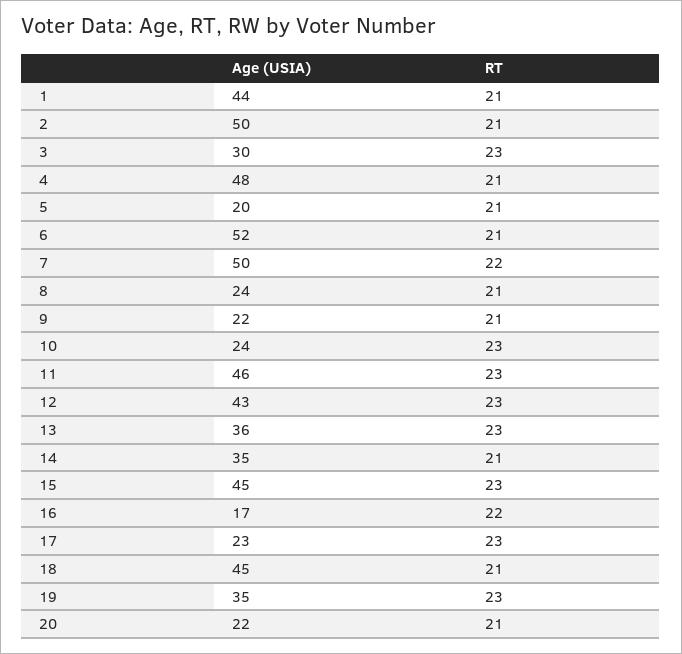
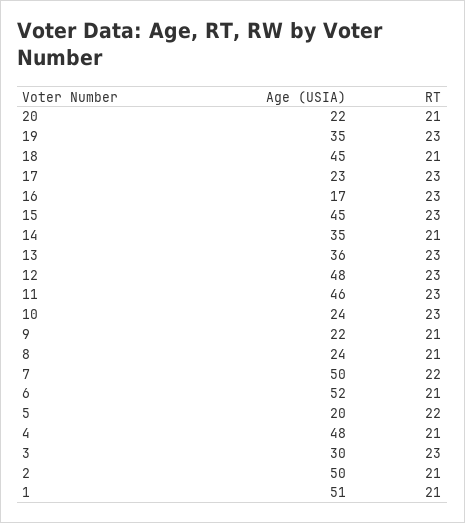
  {
    "Age (USIA)": {
-     "1": 44,
+     "1": 51,
      "2": 50,
      "3": 30,
      "4": 48,
      "5": 20,
      "6": 52,
      "7": 50,
      "8": 24,
      "9": 22,
      "10": 24,
      "11": 46,
-     "12": 43,
+     "12": 48,
      "13": 36,
      "14": 35,
      "15": 45,
      "16": 17,
      "17": 23,
      "18": 45,
      "19": 35,
      "20": 22
    },
    "RT": {
      "1": 21,
      "2": 21,
      "3": 23,
      "4": 21,
-     "5": 21,
+     "5": 22,
      "6": 21,
      "7": 22,
      "8": 21,
      "9": 21,
      "10": 23,
      "11": 23,
      "12": 23,
      "13": 23,
      "14": 21,
      "15": 23,
-     "16": 22,
+     "16": 23,
      "17": 23,
      "18": 21,
      "19": 23,
      "20": 21
    }
  }

